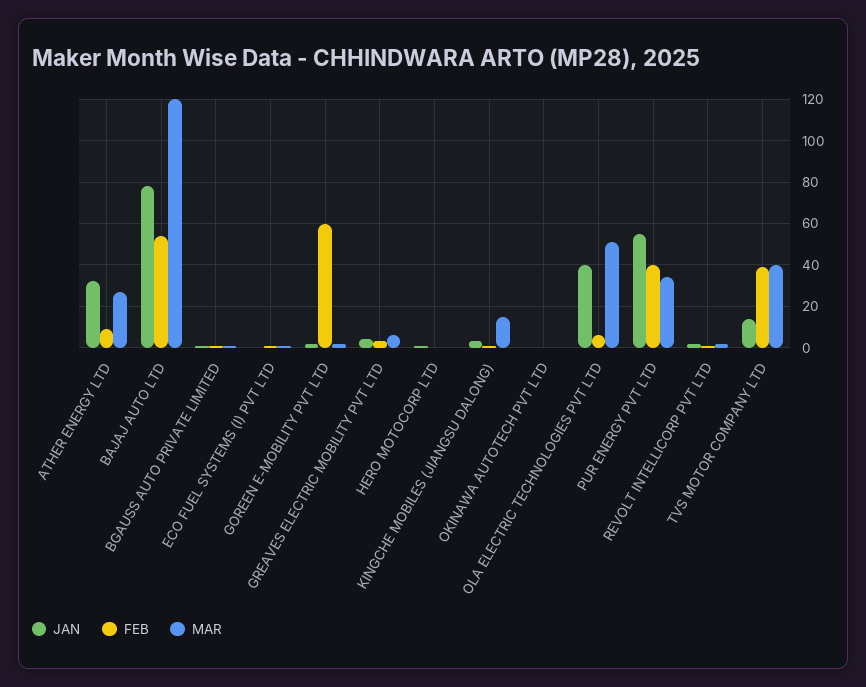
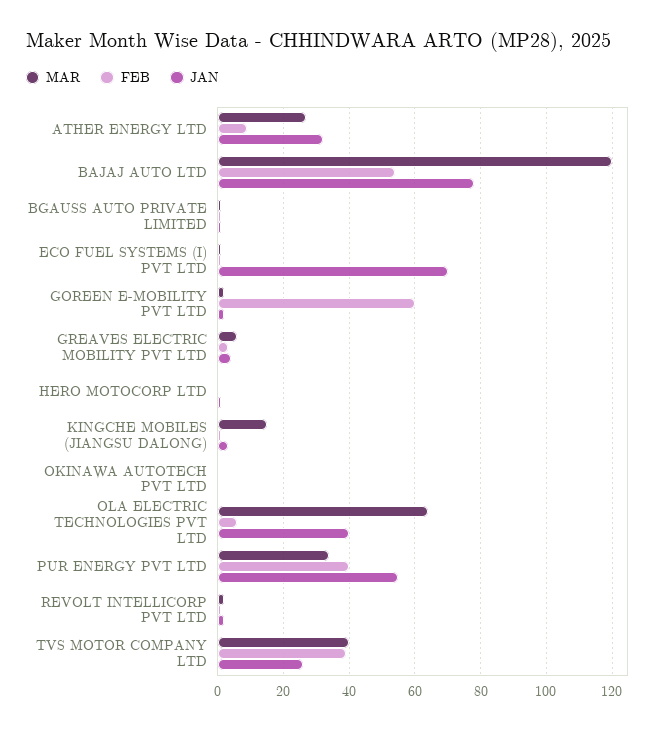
  {
    "JAN": {
      "ATHER ENERGY LTD": 30,
      "BAJAJ AUTO LTD": 80,
      "BGAUSS AUTO PRIVATE LIMITED": 0,
-     "ECO FUEL SYSTEMS (I) PVT LTD": 0,
+     "ECO FUEL SYSTEMS (I) PVT LTD": 70,
      "GOREEN E-MOBILITY PVT LTD": 0,
      "GREAVES ELECTRIC MOBILITY PVT LTD": 5,
      "HERO MOTOCORP LTD": 0,
      "KINGCHE MOBILES (JIANGSU DALONG)": 5,
      "OKINAWA AUTOTECH PVT LTD": 0,
      "OLA ELECTRIC TECHNOLOGIES PVT LTD": 40,
      "PUR ENERGY PVT LTD": 55,
      "REVOLT INTELLICORP PVT LTD": 0,
-     "TVS MOTOR COMPANY LTD": 15
+     "TVS MOTOR COMPANY LTD": 25
    },
    "FEB": {
      "ATHER ENERGY LTD": 10,
      "BAJAJ AUTO LTD": 55,
      "BGAUSS AUTO PRIVATE LIMITED": 0,
      "ECO FUEL SYSTEMS (I) PVT LTD": 0,
      "GOREEN E-MOBILITY PVT LTD": 60,
      "GREAVES ELECTRIC MOBILITY PVT LTD": 5,
      "HERO MOTOCORP LTD": 0,
      "KINGCHE MOBILES (JIANGSU DALONG)": 0,
      "OKINAWA AUTOTECH PVT LTD": 0,
      "OLA ELECTRIC TECHNOLOGIES PVT LTD": 5,
      "PUR ENERGY PVT LTD": 40,
      "REVOLT INTELLICORP PVT LTD": 0,
      "TVS MOTOR COMPANY LTD": 40
    },
    "MAR": {
      "ATHER ENERGY LTD": 25,
      "BAJAJ AUTO LTD": 120,
      "BGAUSS AUTO PRIVATE LIMITED": 0,
      "ECO FUEL SYSTEMS (I) PVT LTD": 0,
      "GOREEN E-MOBILITY PVT LTD": 0,
      "GREAVES ELECTRIC MOBILITY PVT LTD": 5,
      "HERO MOTOCORP LTD": 0,
      "KINGCHE MOBILES (JIANGSU DALONG)": 15,
      "OKINAWA AUTOTECH PVT LTD": 0,
-     "OLA ELECTRIC TECHNOLOGIES PVT LTD": 50,
+     "OLA ELECTRIC TECHNOLOGIES PVT LTD": 65,
      "PUR ENERGY PVT LTD": 35,
      "REVOLT INTELLICORP PVT LTD": 0,
      "TVS MOTOR COMPANY LTD": 40
    }
  }

